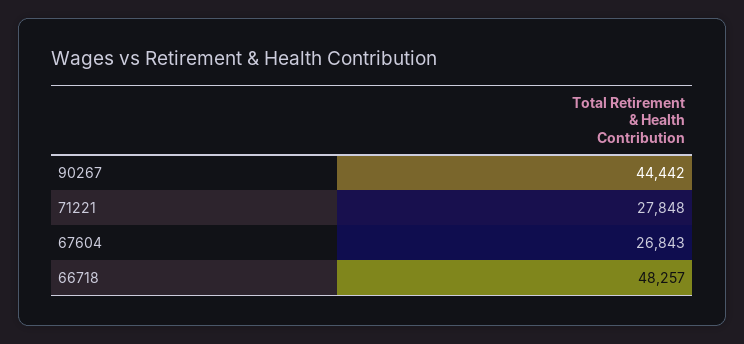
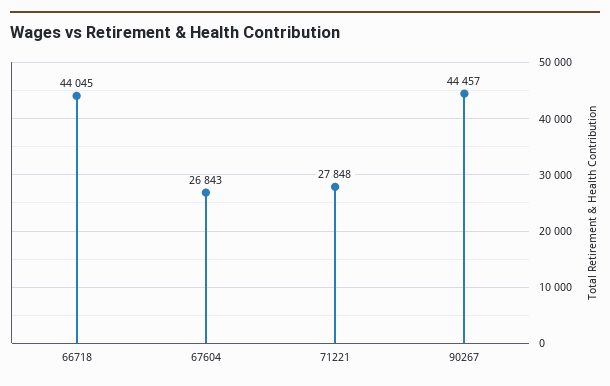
  {
-   "90267": 44442,
+   "90267": 44457,
    "71221": 27848,
    "67604": 26843,
-   "66718": 48257
+   "66718": 44045
  }

